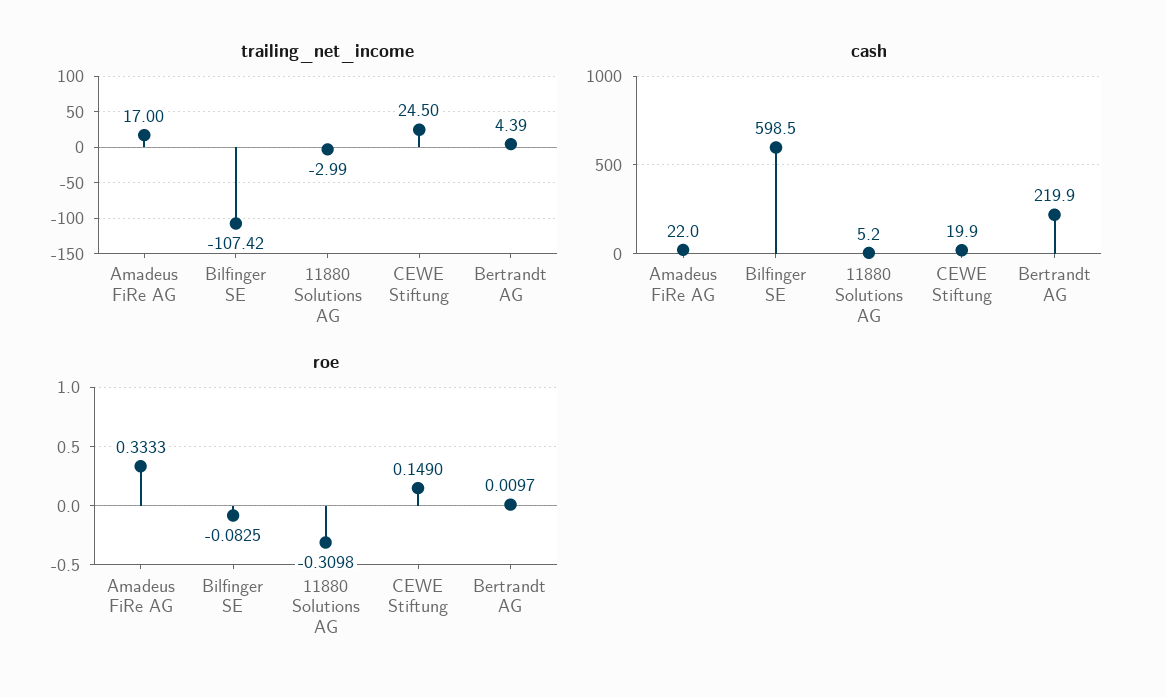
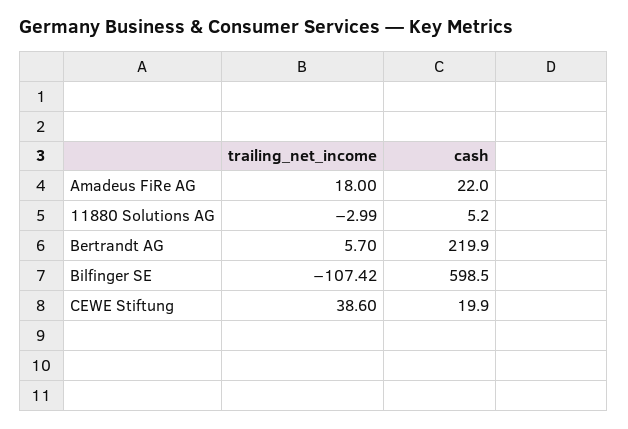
  {
    "trailing_net_income": {
-     "Amadeus FiRe AG": 17,
+     "Amadeus FiRe AG": 18,
      "Bilfinger SE": -107.42,
      "11880 Solutions AG": -2.99,
-     "CEWE Stiftung": 24.5,
+     "CEWE Stiftung": 38.6,
-     "Bertrandt AG": 4.39
+     "Bertrandt AG": 5.7
    },
    "cash": {
      "Amadeus FiRe AG": 22,
      "Bilfinger SE": 598.5,
      "11880 Solutions AG": 5.2,
      "CEWE Stiftung": 19.9,
      "Bertrandt AG": 219.9
-   },
+   }
-   "roe": {
-     "Amadeus FiRe AG": 0.3333,
-     "Bilfinger SE": -0.0825,
-     "11880 Solutions AG": -0.3098,
-     "CEWE Stiftung": 0.149,
-     "Bertrandt AG": 0.0097
-   }
  }

